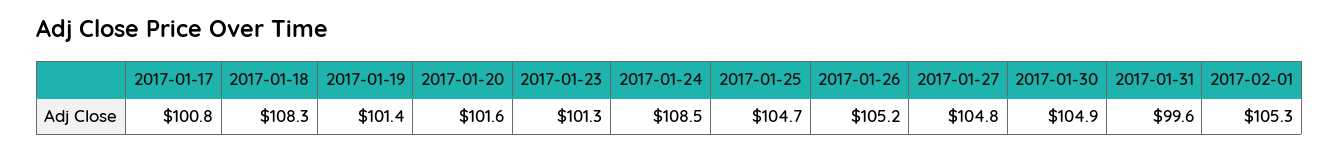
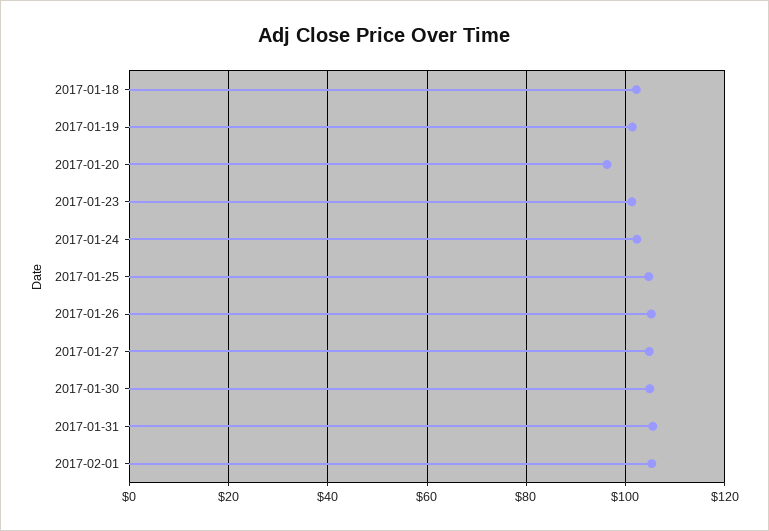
  {
-   "2017-01-17": 100.8,
-   "2017-01-18": 108.3,
+   "2017-01-18": 102,
    "2017-01-19": 101.4,
-   "2017-01-20": 101.6,
+   "2017-01-20": 96,
    "2017-01-23": 101.3,
-   "2017-01-24": 108.5,
+   "2017-01-24": 102,
    "2017-01-25": 104.7,
    "2017-01-26": 105.2,
    "2017-01-27": 104.8,
    "2017-01-30": 104.9,
-   "2017-01-31": 99.6,
+   "2017-01-31": 106,
    "2017-02-01": 105.3
  }

